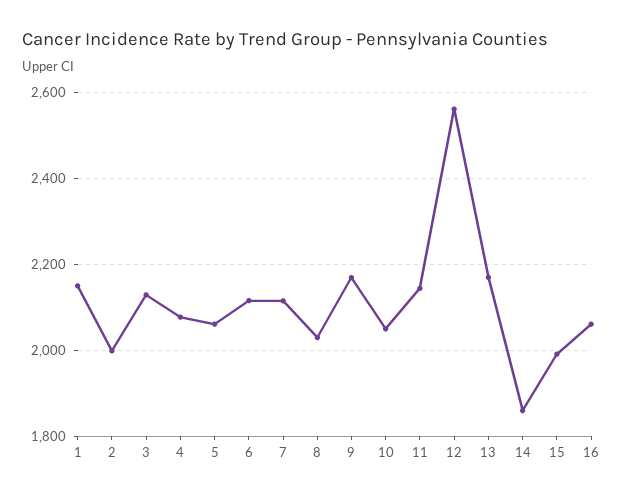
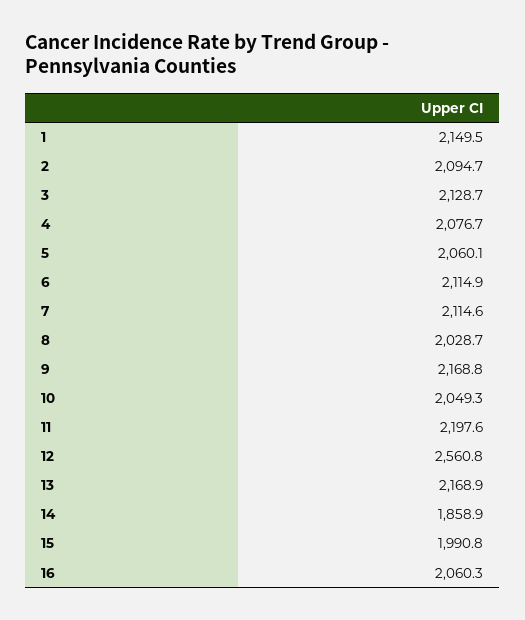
  {
    "1": 2149.5,
-   "2": 2000,
+   "2": 2094.7,
    "3": 2128.7,
    "4": 2076.7,
    "5": 2060.1,
    "6": 2114.9,
    "7": 2114.6,
    "8": 2028.7,
    "9": 2168.8,
    "10": 2049.3,
-   "11": 2140,
+   "11": 2197.6,
    "12": 2560.8,
    "13": 2168.9,
    "14": 1858.9,
    "15": 1990.8,
    "16": 2060.3
  }

